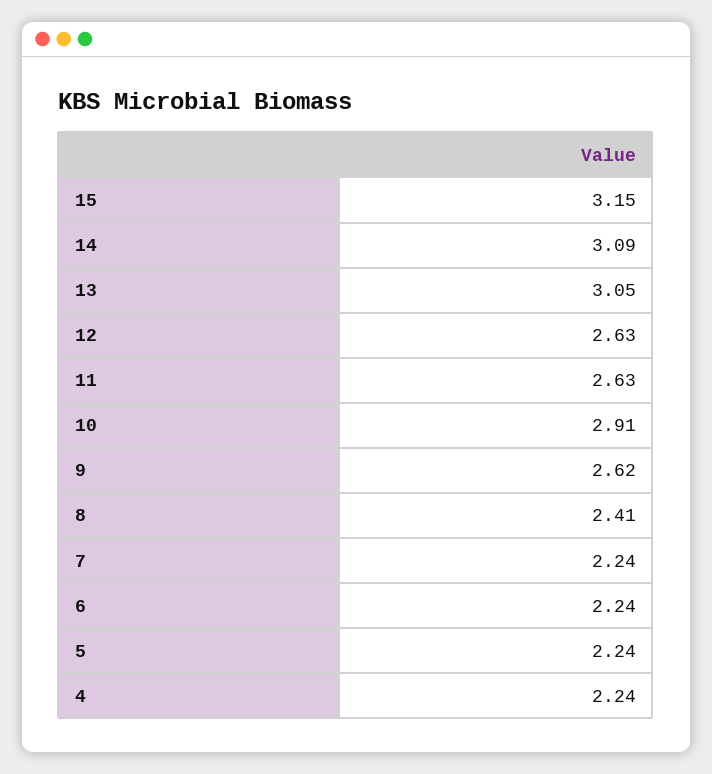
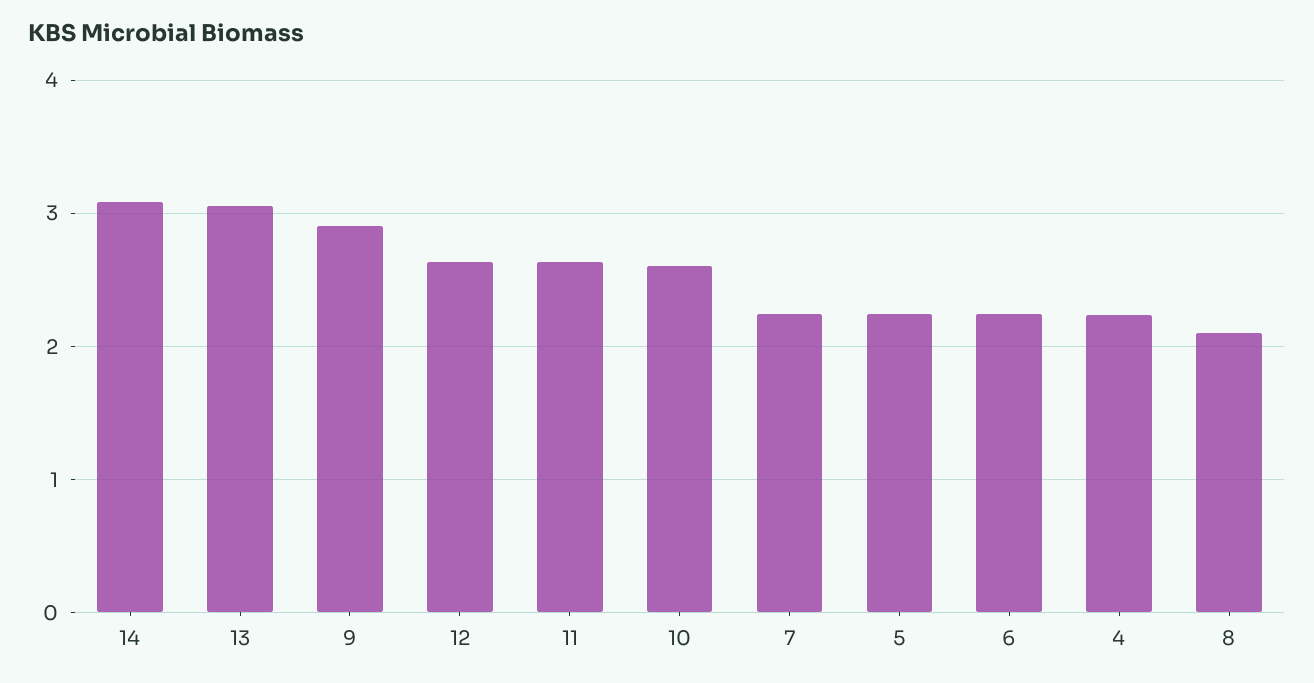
  {
-   "15": 3.15,
    "14": 3.09,
    "13": 3.05,
    "12": 2.63,
    "11": 2.63,
-   "10": 2.91,
+   "10": 2.6,
-   "9": 2.62,
+   "9": 2.9,
-   "8": 2.41,
+   "8": 2.1,
    "7": 2.24,
    "6": 2.24,
    "5": 2.24,
    "4": 2.24
  }

